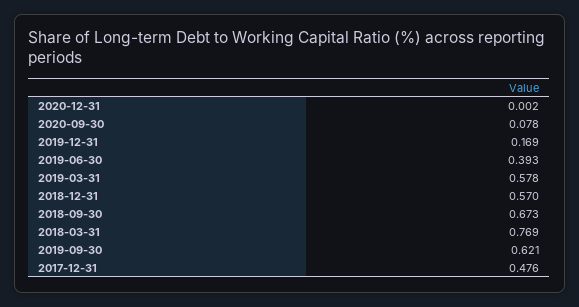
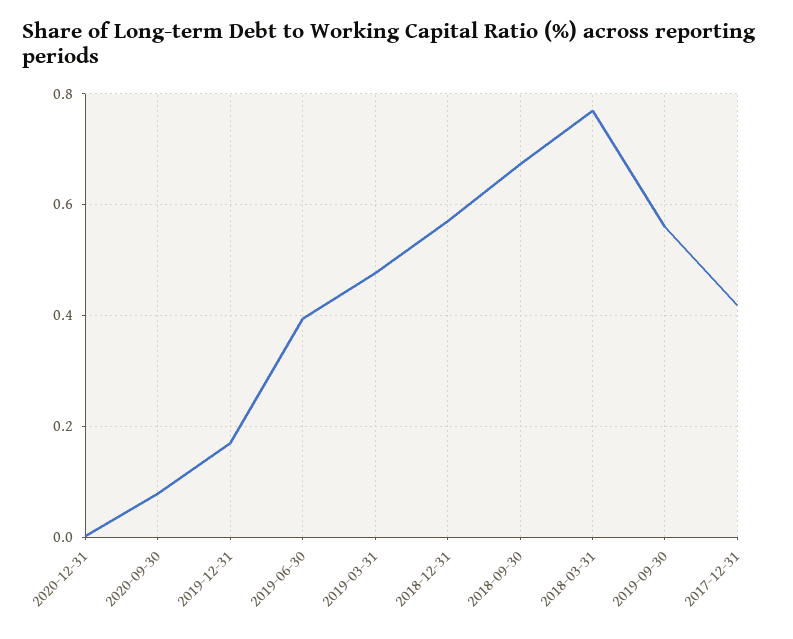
  {
    "2020-12-31": 0.002,
    "2020-09-30": 0.078,
    "2019-12-31": 0.169,
    "2019-06-30": 0.393,
-   "2019-03-31": 0.578,
+   "2019-03-31": 0.48,
    "2018-12-31": 0.57,
    "2018-09-30": 0.673,
    "2018-03-31": 0.769,
-   "2019-09-30": 0.621,
+   "2019-09-30": 0.56,
-   "2017-12-31": 0.476
+   "2017-12-31": 0.42
  }

